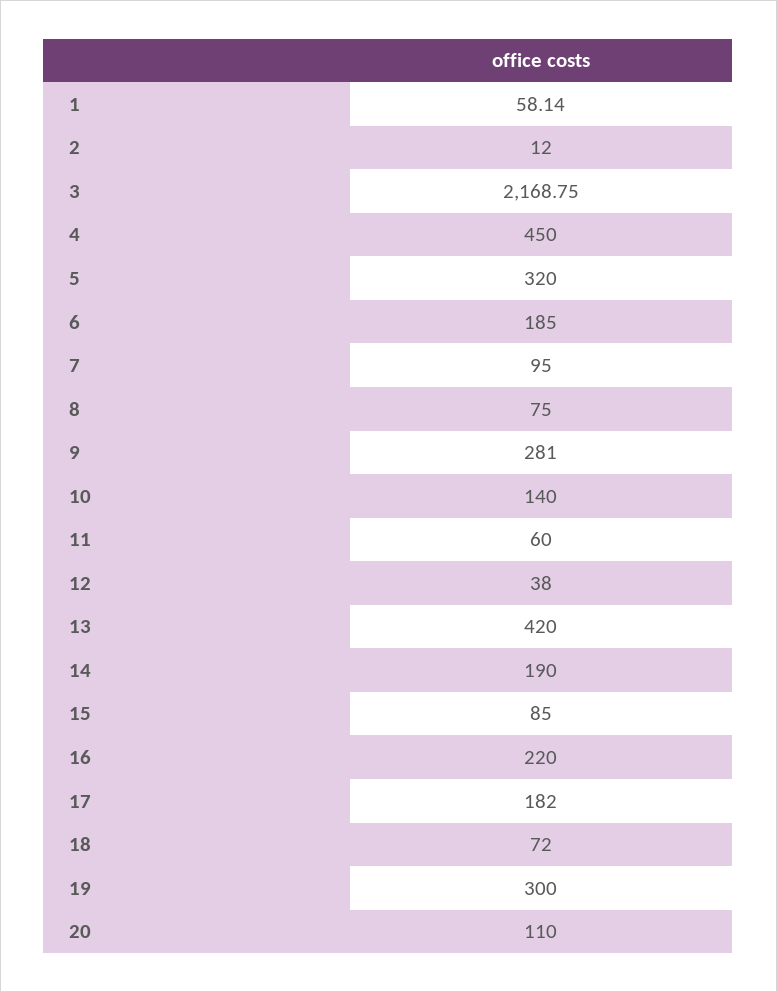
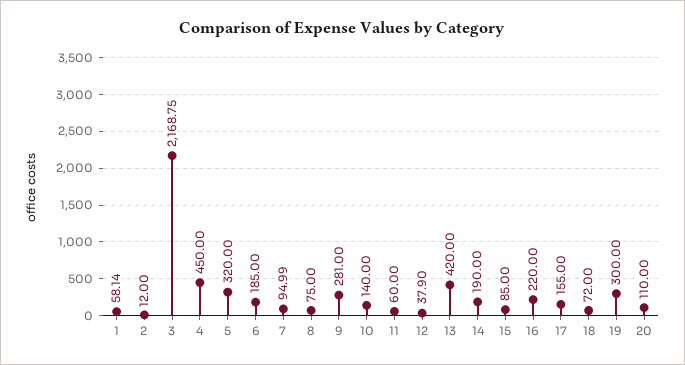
  {
    "1": 58.14,
    "2": 12,
    "3": 2168.75,
    "4": 450,
    "5": 320,
    "6": 185,
-   "7": 95,
+   "7": 94.99,
    "8": 75,
    "9": 281,
    "10": 140,
    "11": 60,
-   "12": 38,
+   "12": 37.9,
    "13": 420,
    "14": 190,
    "15": 85,
    "16": 220,
-   "17": 182,
+   "17": 155,
    "18": 72,
    "19": 300,
    "20": 110
  }

